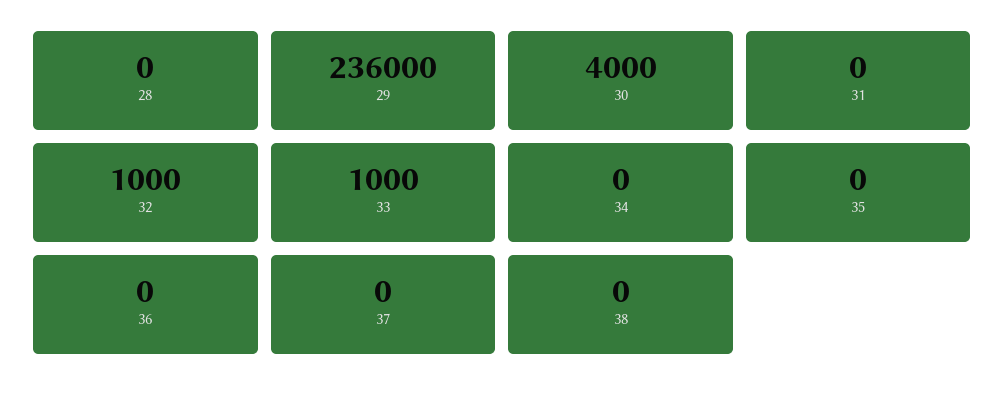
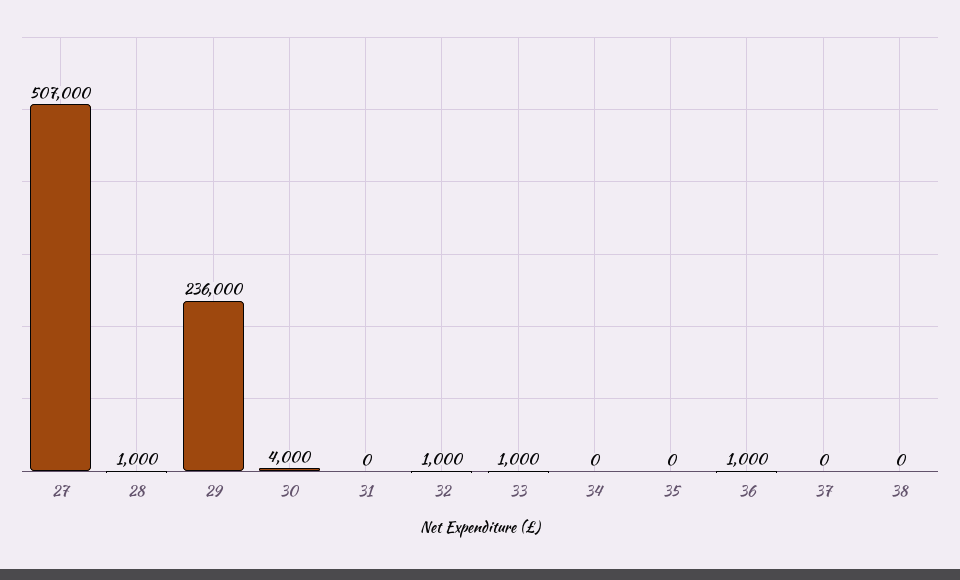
  {
-   "28": 0,
+   "28": 1000,
    "29": 236000,
    "30": 4000,
    "31": 0,
    "32": 1000,
    "33": 1000,
    "34": 0,
    "35": 0,
-   "36": 0,
+   "36": 1000,
    "37": 0,
-   "38": 0
+   "38": 0,
+   "27": 507000
  }

